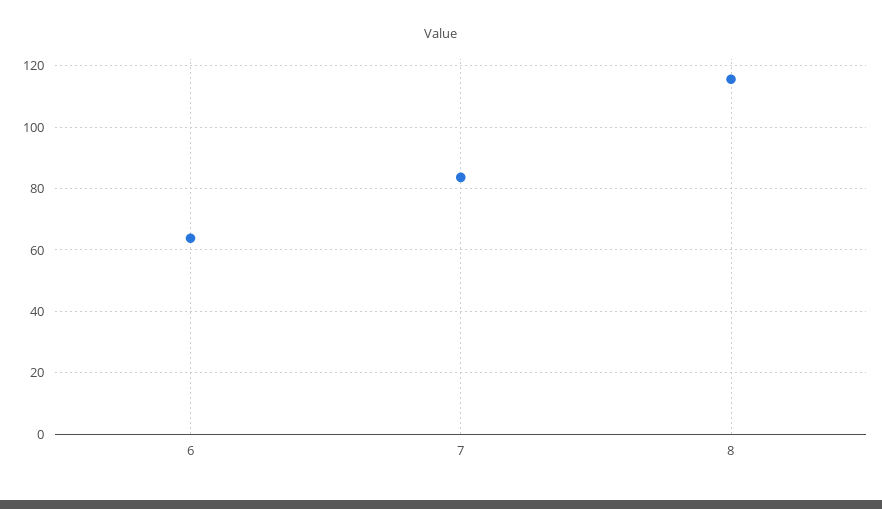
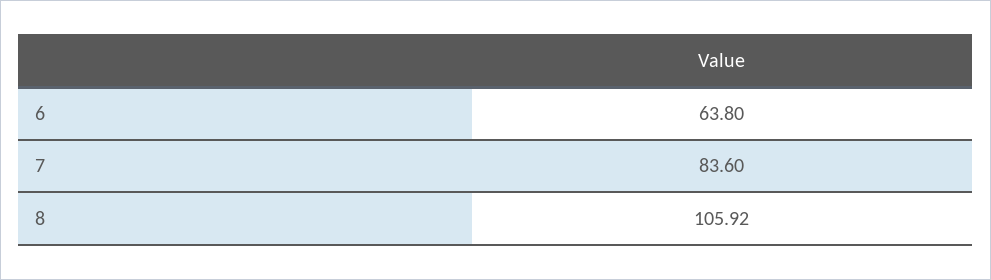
  {
    "6": 63.8,
    "7": 83.6,
-   "8": 116
+   "8": 105.92
  }

